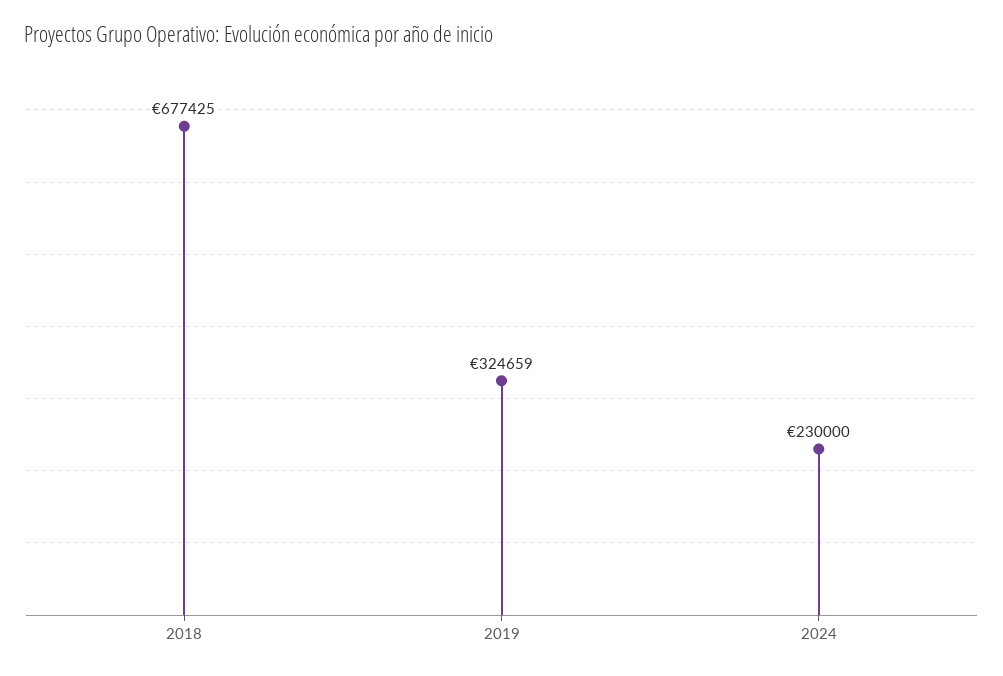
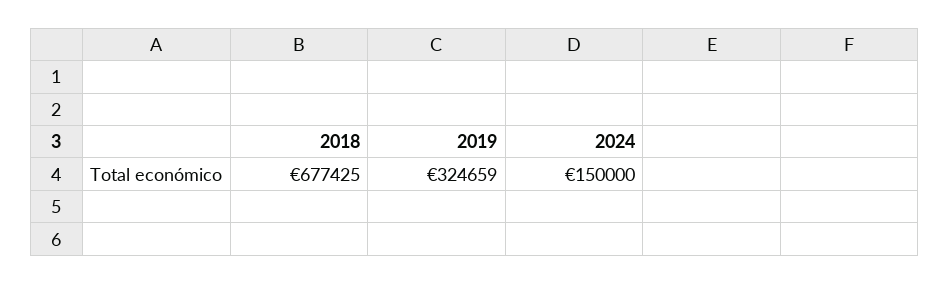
  {
    "2018": 677425,
    "2019": 324659,
-   "2024": 230000
+   "2024": 150000
  }

